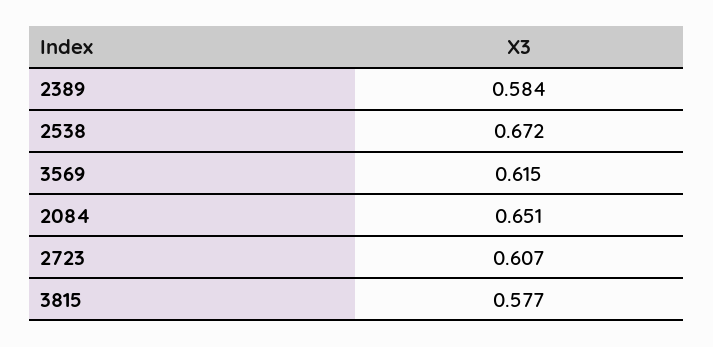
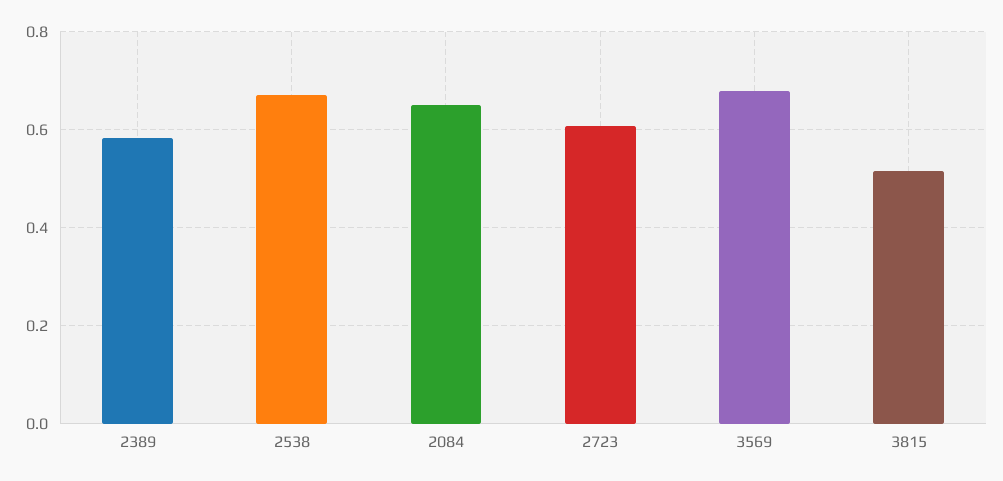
  {
    "2389": 0.584,
    "2538": 0.672,
-   "3569": 0.615,
+   "3569": 0.68,
    "2084": 0.651,
    "2723": 0.607,
-   "3815": 0.577
+   "3815": 0.52
  }

